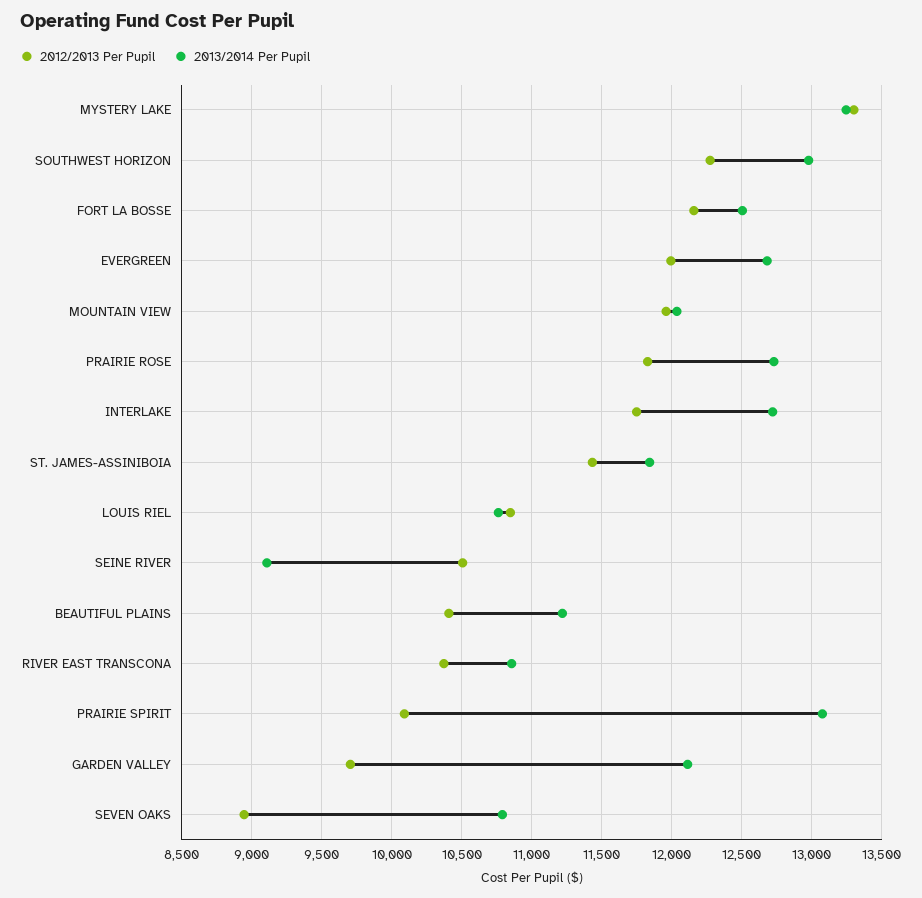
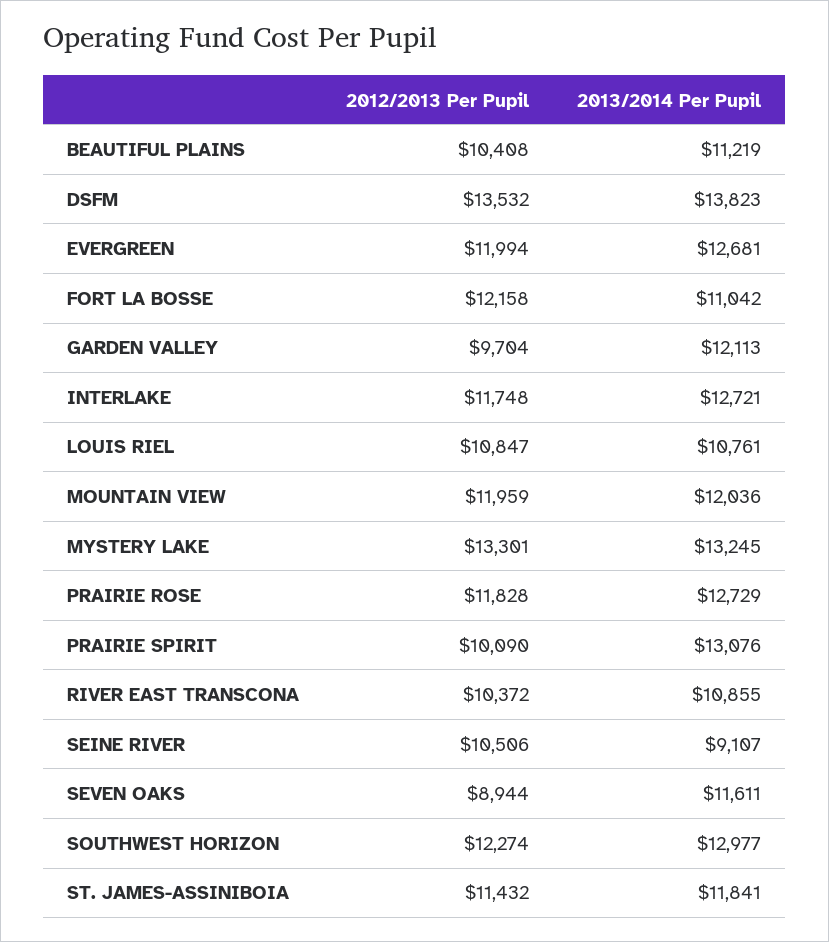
  {
    "2012/2013 Per Pupil": {
      "MYSTERY LAKE": 13301,
      "SOUTHWEST HORIZON": 12274,
      "FORT LA BOSSE": 12158,
      "EVERGREEN": 11994,
      "MOUNTAIN VIEW": 11959,
      "PRAIRIE ROSE": 11828,
      "INTERLAKE": 11748,
      "ST. JAMES-ASSINIBOIA": 11432,
      "LOUIS RIEL": 10847,
      "SEINE RIVER": 10506,
      "BEAUTIFUL PLAINS": 10408,
      "RIVER EAST TRANSCONA": 10372,
      "PRAIRIE SPIRIT": 10090,
      "GARDEN VALLEY": 9704,
-     "SEVEN OAKS": 8944
+     "SEVEN OAKS": 8944,
+     "DSFM": 13532
    },
    "2013/2014 Per Pupil": {
      "MYSTERY LAKE": 13245,
      "SOUTHWEST HORIZON": 12977,
-     "FORT LA BOSSE": 12500,
+     "FORT LA BOSSE": 11042,
      "EVERGREEN": 12681,
      "MOUNTAIN VIEW": 12036,
      "PRAIRIE ROSE": 12729,
      "INTERLAKE": 12721,
      "ST. JAMES-ASSINIBOIA": 11841,
      "LOUIS RIEL": 10761,
      "SEINE RIVER": 9107,
      "BEAUTIFUL PLAINS": 11219,
      "RIVER EAST TRANSCONA": 10855,
      "PRAIRIE SPIRIT": 13076,
      "GARDEN VALLEY": 12113,
-     "SEVEN OAKS": 10800
+     "SEVEN OAKS": 11611,
+     "DSFM": 13823
    }
  }

